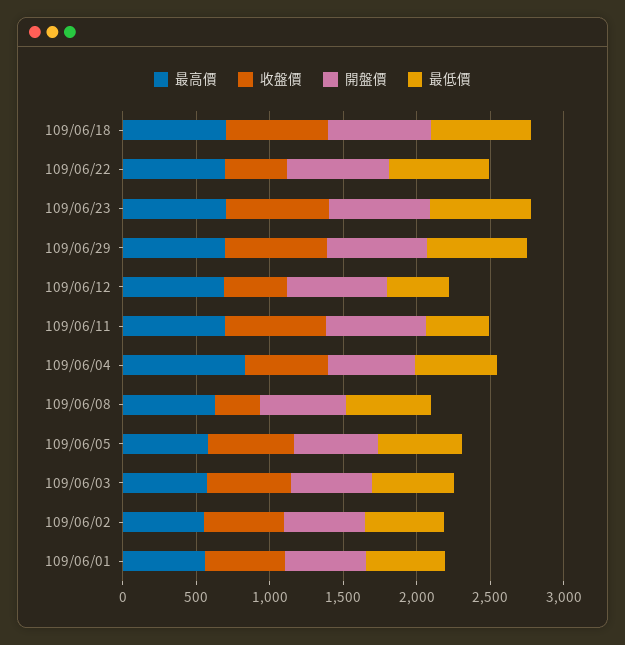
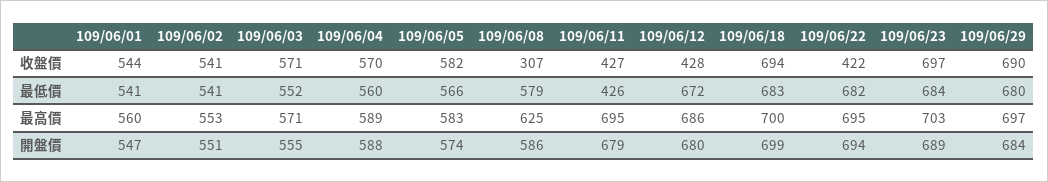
  {
    "最高價": {
      "109/06/18": 700,
      "109/06/22": 695,
      "109/06/23": 703,
      "109/06/29": 697,
      "109/06/12": 686,
      "109/06/11": 695,
-     "109/06/04": 800,
+     "109/06/04": 589,
      "109/06/08": 625,
      "109/06/05": 583,
      "109/06/03": 571,
      "109/06/02": 553,
      "109/06/01": 560
    },
    "收盤價": {
      "109/06/18": 694,
      "109/06/22": 422,
      "109/06/23": 697,
      "109/06/29": 690,
      "109/06/12": 428,
-     "109/06/11": 700,
+     "109/06/11": 427,
      "109/06/04": 570,
      "109/06/08": 307,
      "109/06/05": 582,
      "109/06/03": 571,
      "109/06/02": 541,
      "109/06/01": 544
    },
    "開盤價": {
      "109/06/18": 699,
      "109/06/22": 694,
      "109/06/23": 689,
      "109/06/29": 684,
      "109/06/12": 680,
      "109/06/11": 679,
      "109/06/04": 588,
      "109/06/08": 586,
      "109/06/05": 574,
      "109/06/03": 555,
      "109/06/02": 551,
      "109/06/01": 547
    },
    "最低價": {
      "109/06/18": 683,
      "109/06/22": 682,
      "109/06/23": 684,
      "109/06/29": 680,
-     "109/06/12": 400,
+     "109/06/12": 672,
      "109/06/11": 426,
      "109/06/04": 560,
      "109/06/08": 579,
      "109/06/05": 566,
      "109/06/03": 552,
      "109/06/02": 541,
      "109/06/01": 541
    }
  }

